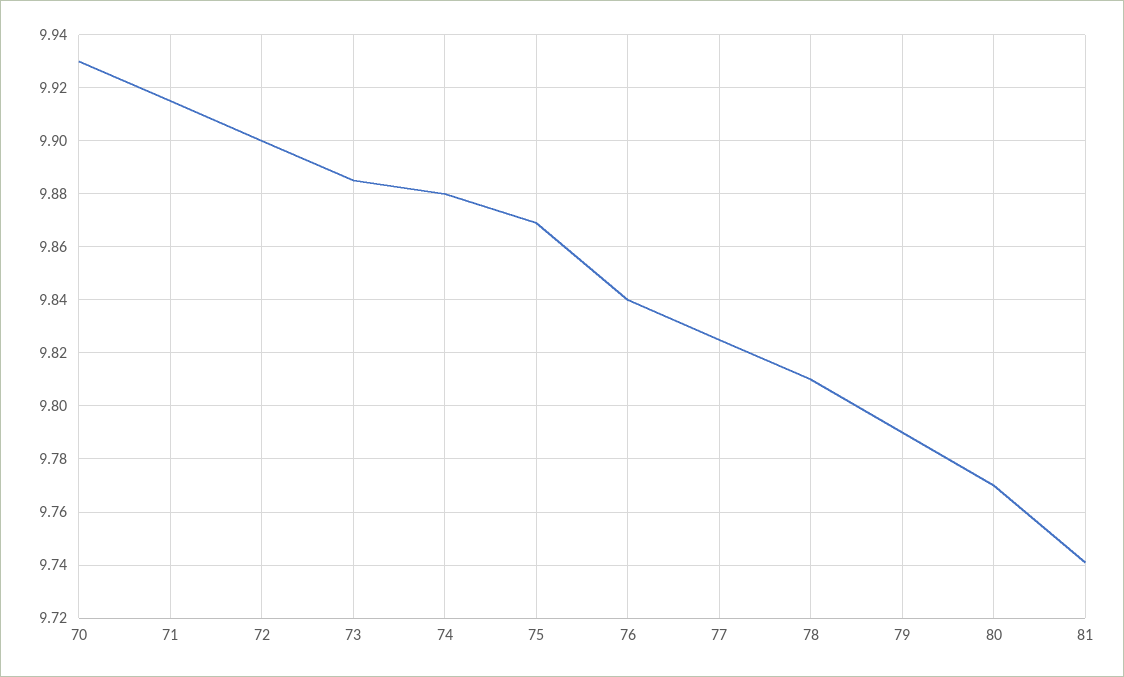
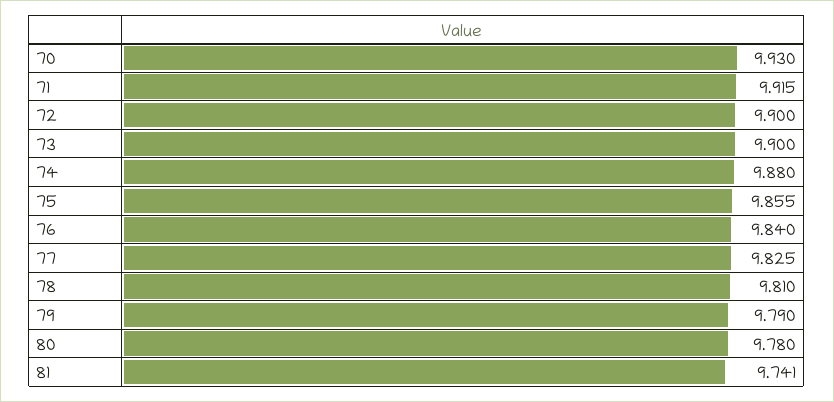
  {
    "70": 9.93,
    "71": 9.915,
    "72": 9.9,
-   "73": 9.885,
+   "73": 9.9,
    "74": 9.88,
-   "75": 9.87,
+   "75": 9.855,
    "76": 9.84,
    "77": 9.825,
    "78": 9.81,
    "79": 9.79,
-   "80": 9.77,
+   "80": 9.78,
    "81": 9.741
  }

